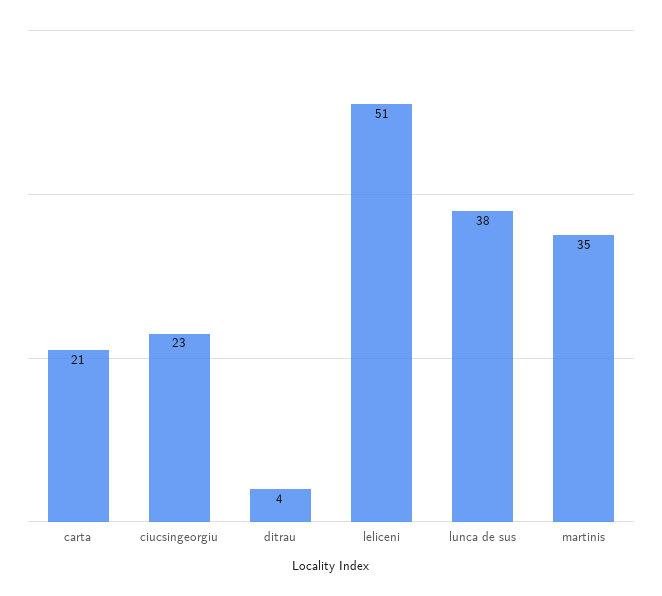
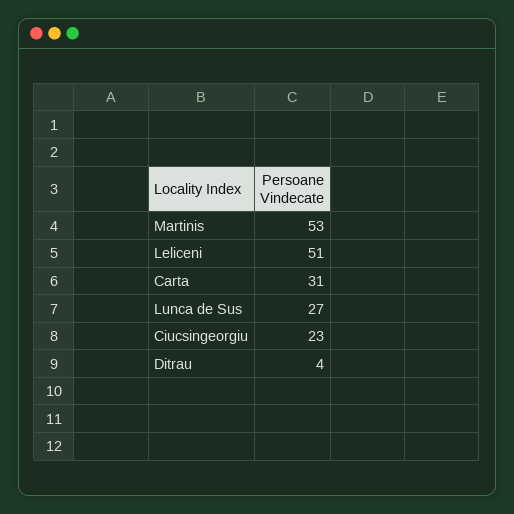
  {
-   "carta": 21,
+   "carta": 31,
    "ciucsingeorgiu": 23,
    "ditrau": 4,
    "leliceni": 51,
-   "lunca de sus": 38,
+   "lunca de sus": 27,
-   "martinis": 35
+   "martinis": 53
  }

